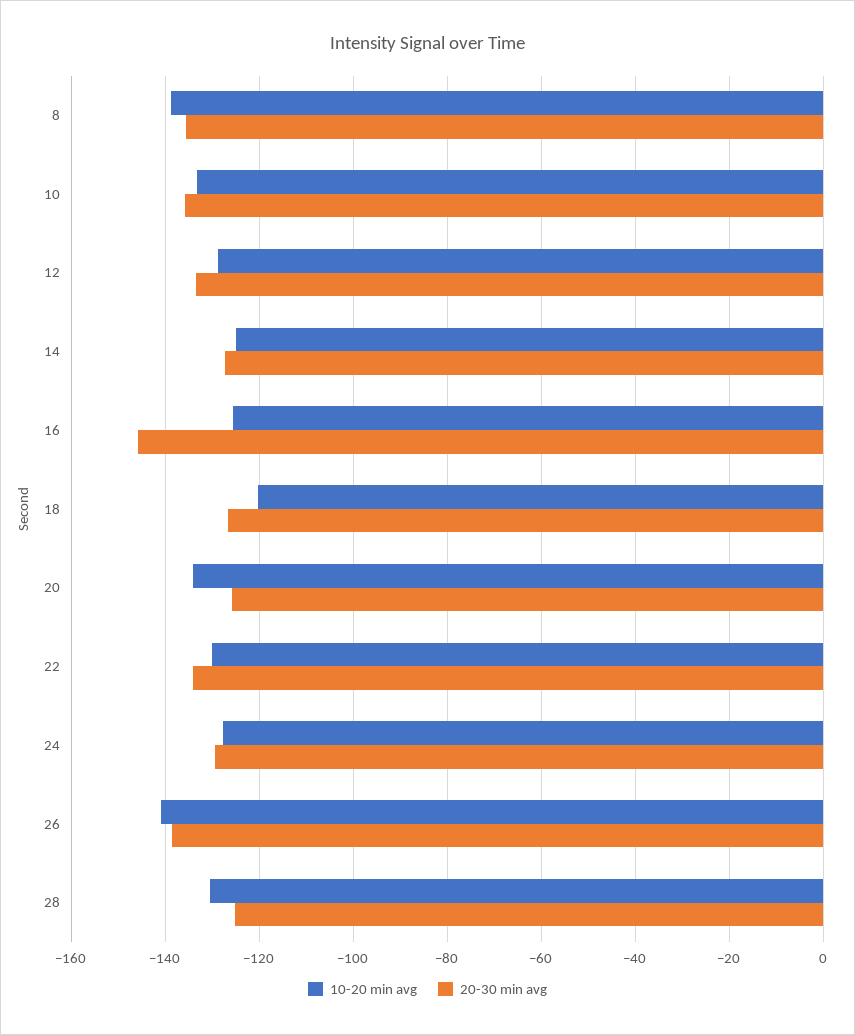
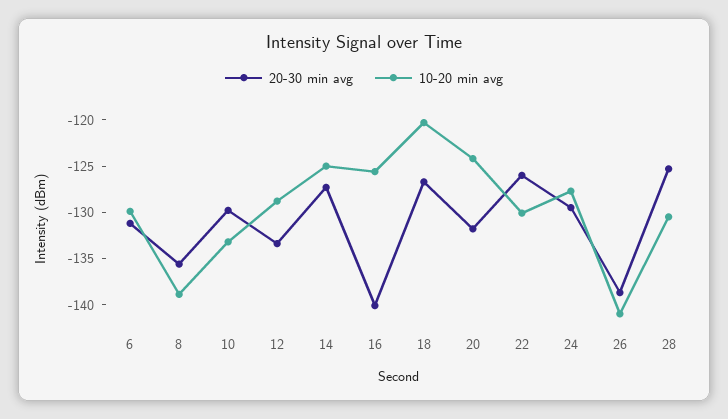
  {
    "10-20 min avg": {
      "8": -139,
      "10": -133,
      "12": -129,
      "14": -125,
      "16": -126,
      "18": -120,
-     "20": -134,
+     "20": -124,
      "22": -130,
      "24": -128,
      "26": -141,
-     "28": -131
+     "28": -131,
+     "6": -130
    },
    "20-30 min avg": {
      "8": -136,
-     "10": -136,
+     "10": -130,
      "12": -133,
      "14": -127,
-     "16": -146,
+     "16": -140,
      "18": -127,
-     "20": -126,
+     "20": -132,
-     "22": -134,
+     "22": -126,
      "24": -130,
      "26": -139,
-     "28": -125
+     "28": -125,
+     "6": -131
    }
  }

